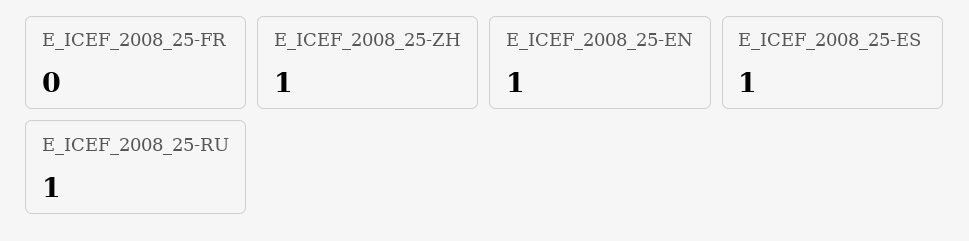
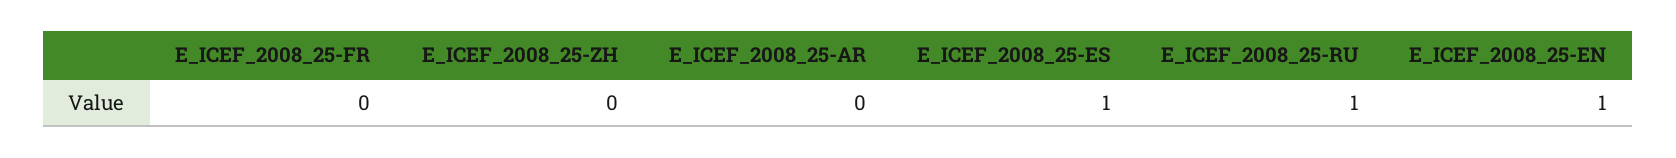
  {
    "E_ICEF_2008_25-FR": 0,
-   "E_ICEF_2008_25-ZH": 1,
+   "E_ICEF_2008_25-ZH": 0,
    "E_ICEF_2008_25-EN": 1,
    "E_ICEF_2008_25-ES": 1,
-   "E_ICEF_2008_25-RU": 1
+   "E_ICEF_2008_25-RU": 1,
+   "E_ICEF_2008_25-AR": 0
  }

